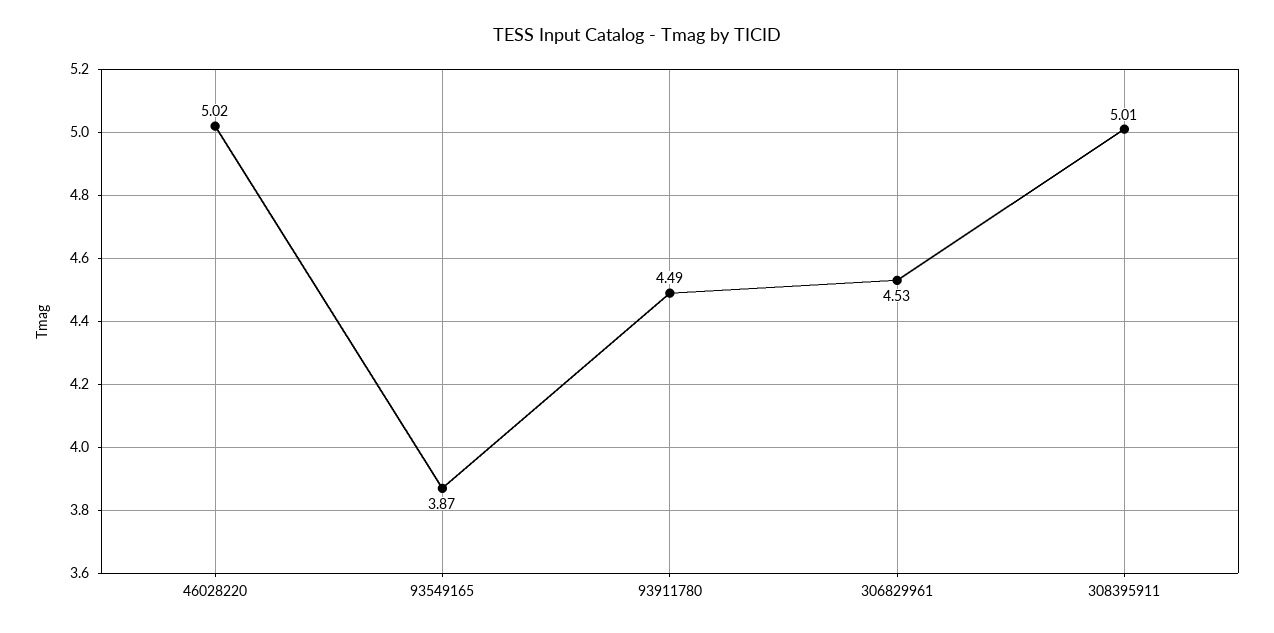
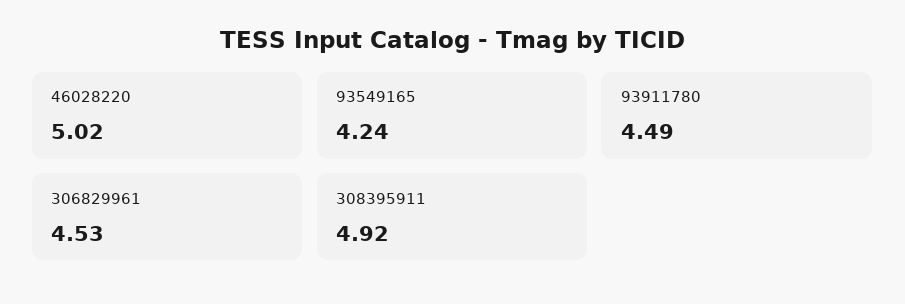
  {
    "46028220": 5.02,
-   "93549165": 3.87,
+   "93549165": 4.24,
    "93911780": 4.49,
    "306829961": 4.53,
-   "308395911": 5.01
+   "308395911": 4.92
  }

